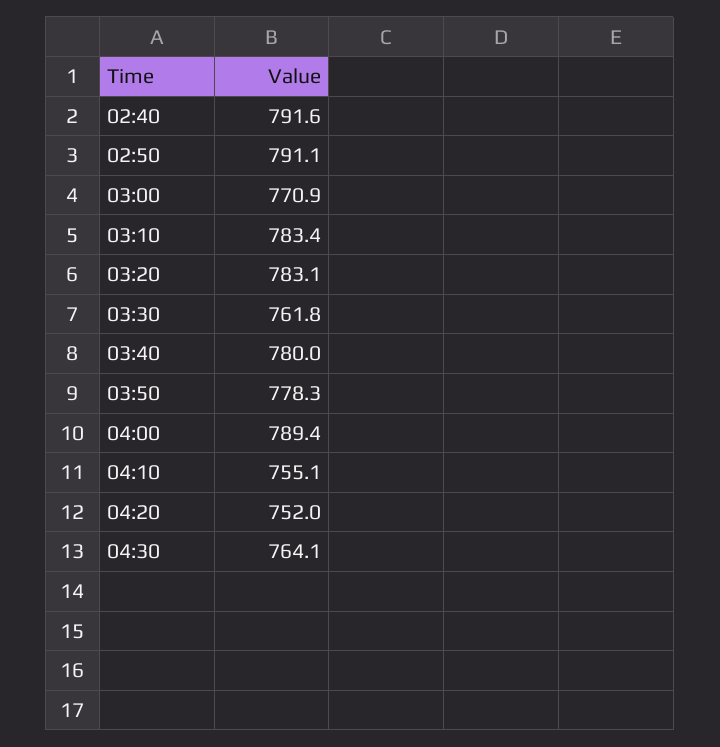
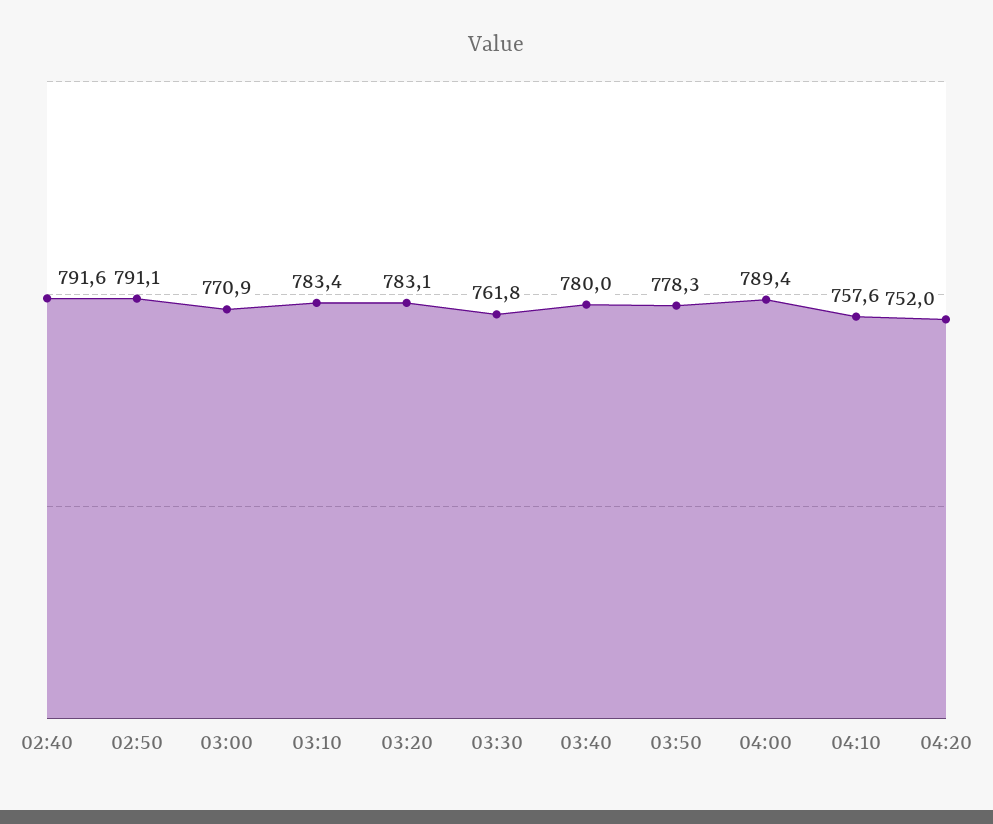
  {
    "02:40": 791.6,
    "02:50": 791.1,
    "03:00": 770.9,
    "03:10": 783.4,
    "03:20": 783.1,
    "03:30": 761.8,
    "03:40": 780,
    "03:50": 778.3,
    "04:00": 789.4,
-   "04:10": 755.1,
+   "04:10": 757.6,
-   "04:20": 752,
+   "04:20": 752
-   "04:30": 764.1
  }

